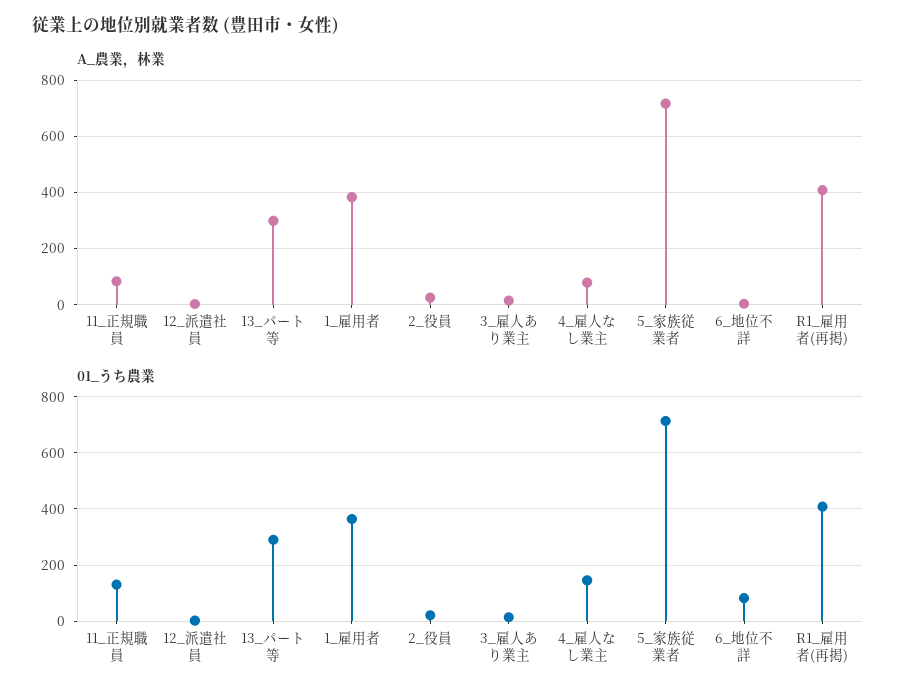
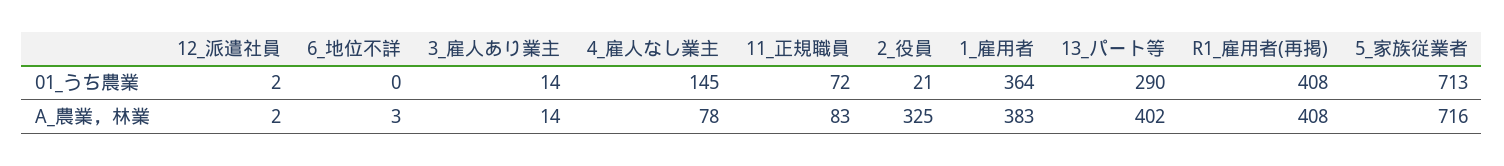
  {
    "A_農業，林業": {
      "11_正規職員": 83,
      "12_派遣社員": 2,
-     "13_パート等": 300,
+     "13_パート等": 402,
      "1_雇用者": 383,
-     "2_役員": 25,
+     "2_役員": 325,
      "3_雇人あり業主": 14,
      "4_雇人なし業主": 78,
      "5_家族従業者": 716,
      "6_地位不詳": 3,
      "R1_雇用者(再掲)": 408
    },
    "01_うち農業": {
-     "11_正規職員": 125,
+     "11_正規職員": 72,
      "12_派遣社員": 2,
      "13_パート等": 290,
      "1_雇用者": 364,
      "2_役員": 21,
      "3_雇人あり業主": 14,
      "4_雇人なし業主": 145,
      "5_家族従業者": 713,
-     "6_地位不詳": 75,
+     "6_地位不詳": 0,
      "R1_雇用者(再掲)": 408
    }
  }

